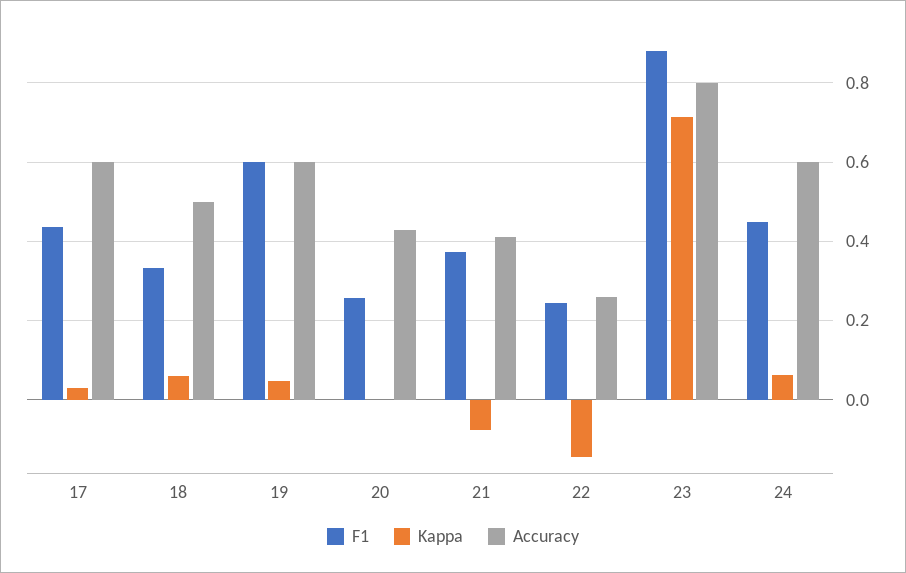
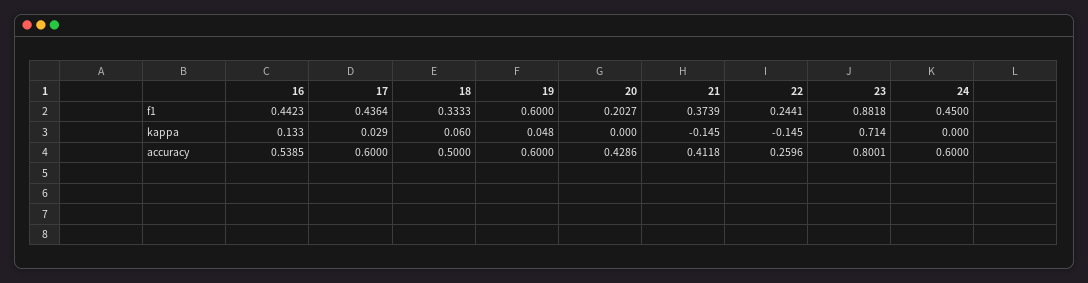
  {
    "F1": {
      "17": 0.4364,
      "18": 0.3333,
      "19": 0.6,
-     "20": 0.26,
+     "20": 0.2027,
      "21": 0.3739,
      "22": 0.2441,
      "23": 0.8818,
-     "24": 0.45
+     "24": 0.45,
+     "16": 0.4423
    },
    "Kappa": {
      "17": 0.029,
      "18": 0.06,
      "19": 0.048,
      "20": 0,
-     "21": -0.08,
+     "21": -0.145,
      "22": -0.145,
      "23": 0.714,
-     "24": 0.06
+     "24": 0,
+     "16": 0.133
    },
    "Accuracy": {
      "17": 0.6,
      "18": 0.5,
      "19": 0.6,
      "20": 0.4286,
      "21": 0.4118,
      "22": 0.2596,
      "23": 0.8001,
-     "24": 0.6
+     "24": 0.6,
+     "16": 0.5385
    }
  }

